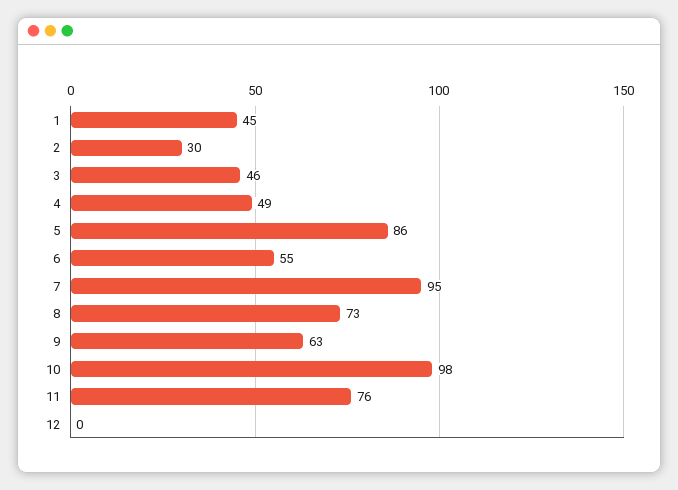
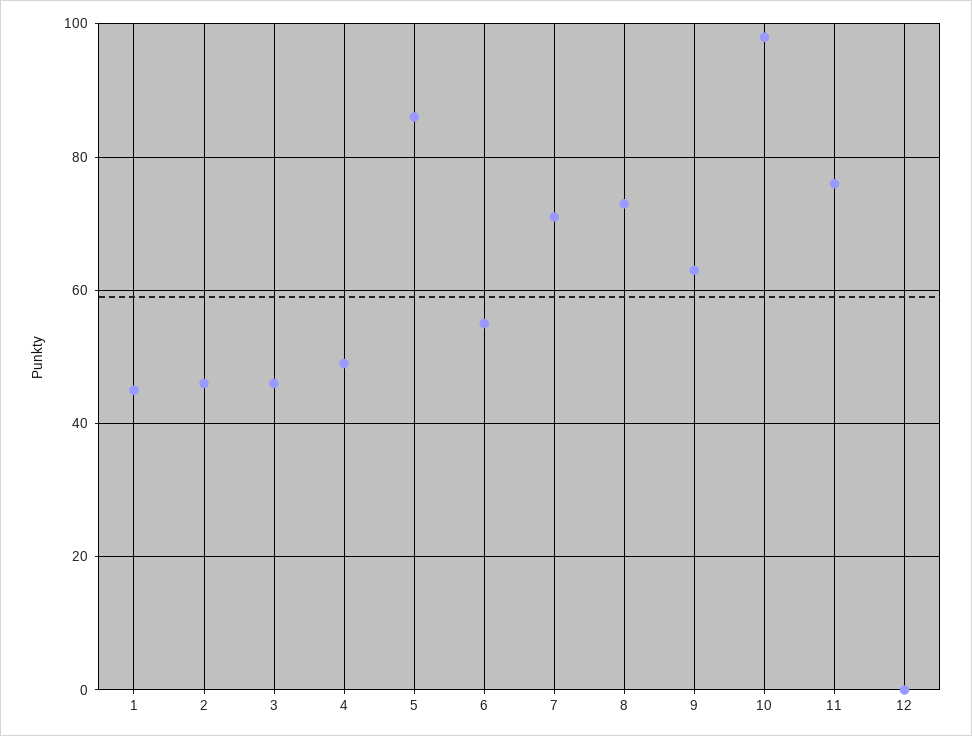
  {
    "1": 45,
-   "2": 30,
+   "2": 45,
    "3": 46,
    "4": 49,
    "5": 86,
    "6": 55,
-   "7": 95,
+   "7": 70,
    "8": 73,
    "9": 63,
    "10": 98,
    "11": 76,
    "12": 0
  }

